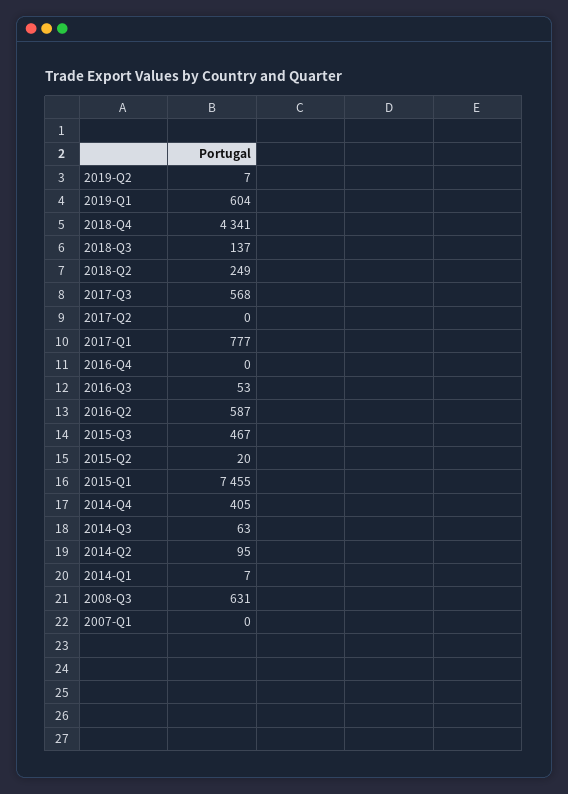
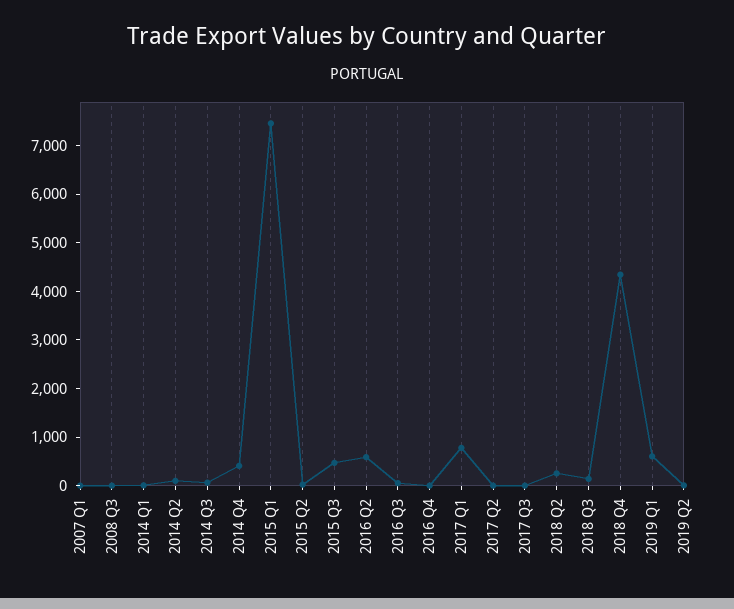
  {
    "2019-Q2": 7,
    "2019-Q1": 604,
    "2018-Q4": 4341,
    "2018-Q3": 137,
    "2018-Q2": 249,
-   "2017-Q3": 568,
+   "2017-Q3": 0,
    "2017-Q2": 0,
    "2017-Q1": 777,
    "2016-Q4": 0,
    "2016-Q3": 53,
    "2016-Q2": 587,
    "2015-Q3": 467,
    "2015-Q2": 20,
    "2015-Q1": 7455,
    "2014-Q4": 405,
    "2014-Q3": 63,
    "2014-Q2": 95,
    "2014-Q1": 7,
-   "2008-Q3": 631,
+   "2008-Q3": 0,
    "2007-Q1": 0
  }

